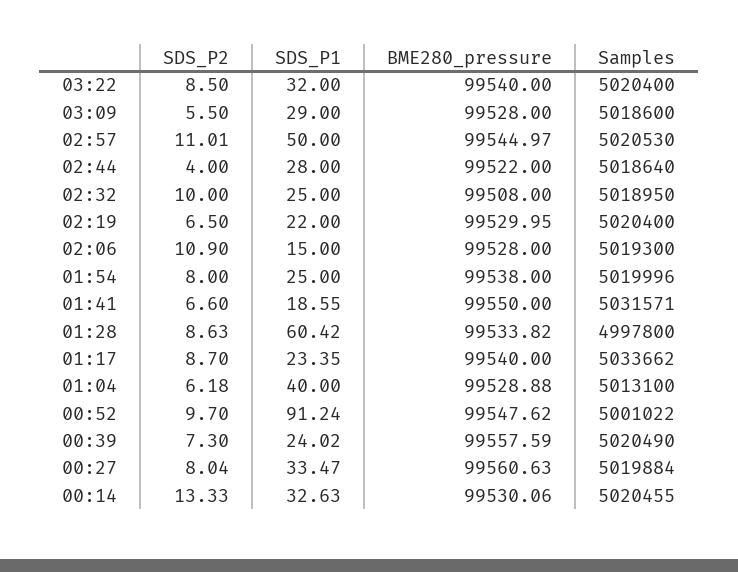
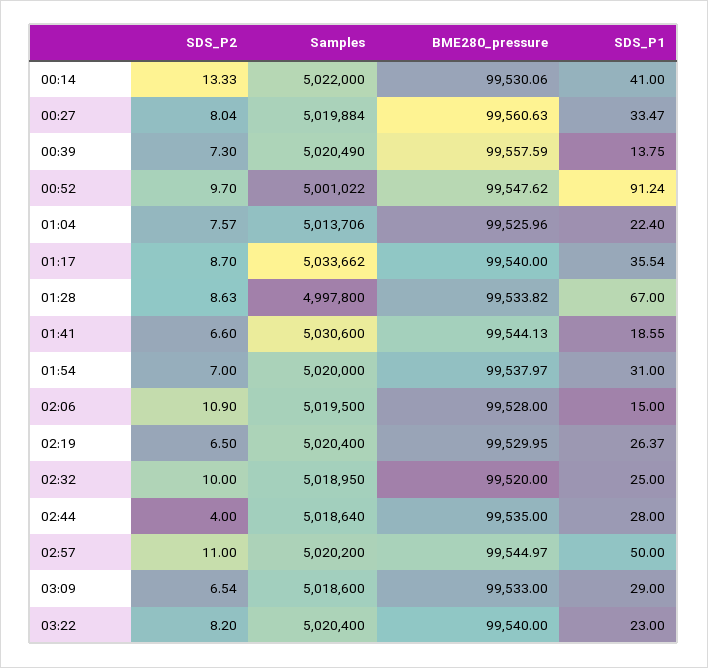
  {
    "SDS_P2": {
-     "03:22": 8.5,
+     "03:22": 8.2,
-     "03:09": 5.5,
+     "03:09": 6.54,
-     "02:57": 11.01,
+     "02:57": 11,
      "02:44": 4,
      "02:32": 10,
      "02:19": 6.5,
      "02:06": 10.9,
-     "01:54": 8,
+     "01:54": 7,
      "01:41": 6.6,
      "01:28": 8.63,
      "01:17": 8.7,
-     "01:04": 6.18,
+     "01:04": 7.57,
      "00:52": 9.7,
      "00:39": 7.3,
      "00:27": 8.04,
      "00:14": 13.33
    },
    "SDS_P1": {
-     "03:22": 32,
+     "03:22": 23,
      "03:09": 29,
      "02:57": 50,
      "02:44": 28,
      "02:32": 25,
-     "02:19": 22,
+     "02:19": 26.37,
      "02:06": 15,
-     "01:54": 25,
+     "01:54": 31,
      "01:41": 18.55,
-     "01:28": 60.42,
+     "01:28": 67,
-     "01:17": 23.35,
+     "01:17": 35.54,
-     "01:04": 40,
+     "01:04": 22.4,
      "00:52": 91.24,
-     "00:39": 24.02,
+     "00:39": 13.75,
      "00:27": 33.47,
-     "00:14": 32.63
+     "00:14": 41
    },
    "BME280_pressure": {
      "03:22": 99540,
-     "03:09": 99528,
+     "03:09": 99533,
      "02:57": 99544.97,
-     "02:44": 99522,
+     "02:44": 99535,
-     "02:32": 99508,
+     "02:32": 99520,
      "02:19": 99529.95,
      "02:06": 99528,
-     "01:54": 99538,
+     "01:54": 99537.97,
-     "01:41": 99550,
+     "01:41": 99544.13,
      "01:28": 99533.82,
      "01:17": 99540,
-     "01:04": 99528.88,
+     "01:04": 99525.96,
      "00:52": 99547.62,
      "00:39": 99557.59,
      "00:27": 99560.63,
      "00:14": 99530.06
    },
    "Samples": {
      "03:22": 5020400,
      "03:09": 5018600,
-     "02:57": 5020530,
+     "02:57": 5020200,
      "02:44": 5018640,
      "02:32": 5018950,
      "02:19": 5020400,
-     "02:06": 5019300,
+     "02:06": 5019500,
-     "01:54": 5019996,
+     "01:54": 5020000,
-     "01:41": 5031571,
+     "01:41": 5030600,
      "01:28": 4997800,
      "01:17": 5033662,
-     "01:04": 5013100,
+     "01:04": 5013706,
      "00:52": 5001022,
      "00:39": 5020490,
      "00:27": 5019884,
-     "00:14": 5020455
+     "00:14": 5022000
    }
  }

